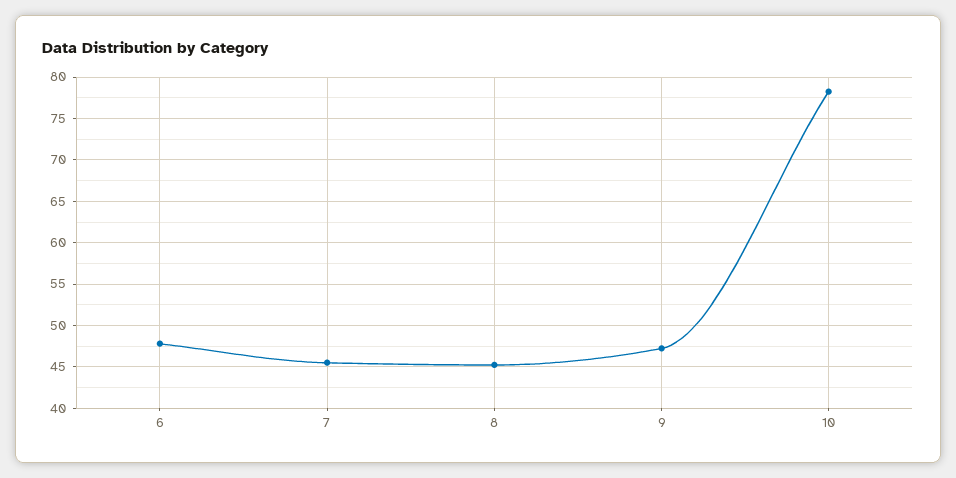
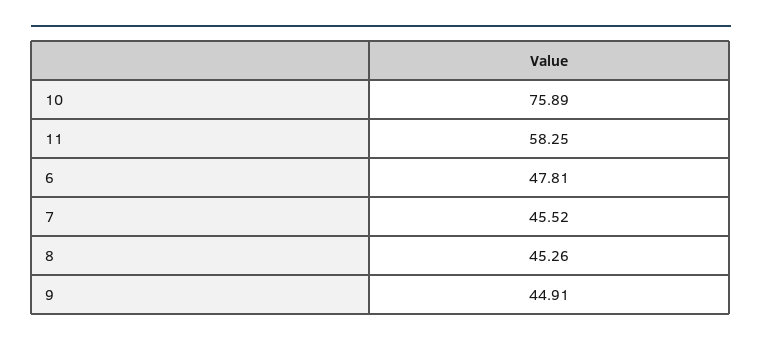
  {
    "6": 47.81,
    "7": 45.52,
    "8": 45.26,
-   "9": 47,
+   "9": 44.91,
-   "10": 78
+   "10": 75.89,
+   "11": 58.25
  }

